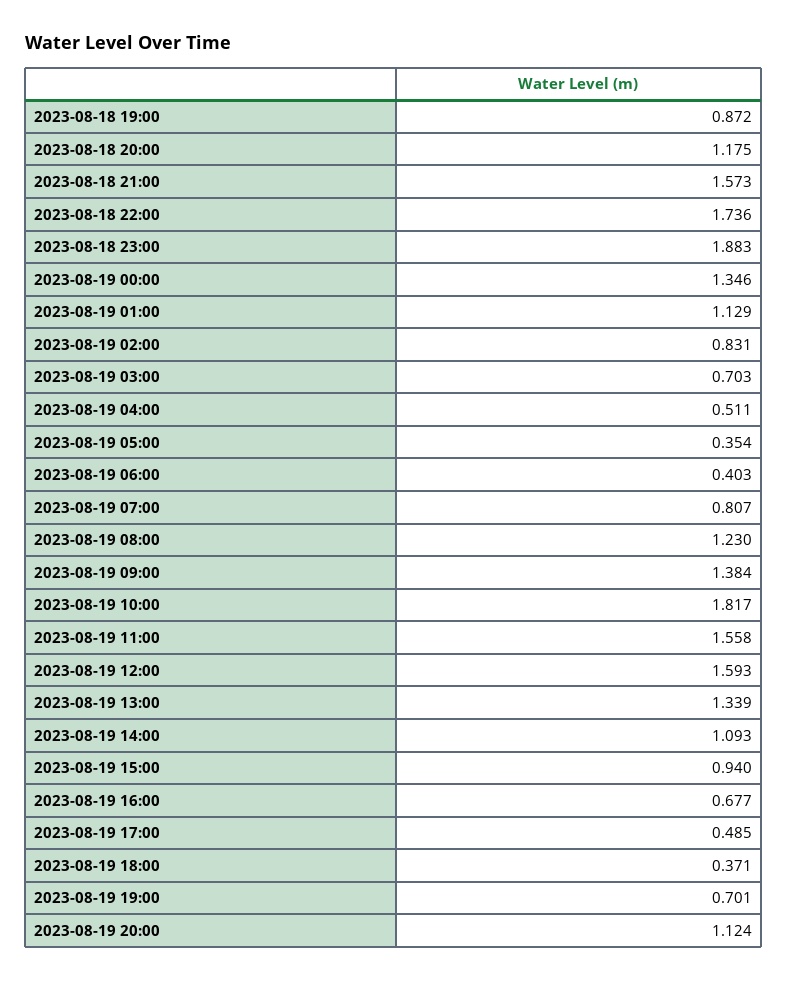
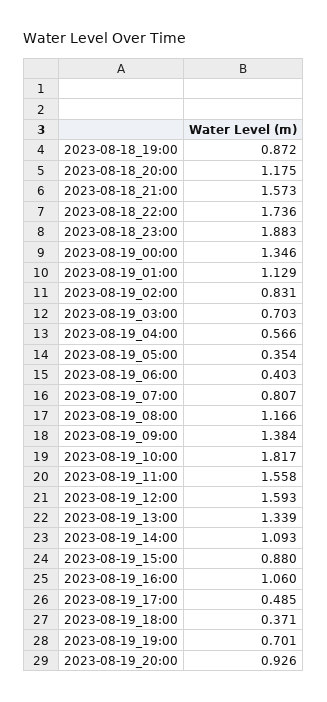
  {
    "2023-08-18 19:00": 0.872,
    "2023-08-18 20:00": 1.175,
    "2023-08-18 21:00": 1.573,
    "2023-08-18 22:00": 1.736,
    "2023-08-18 23:00": 1.883,
    "2023-08-19 00:00": 1.346,
    "2023-08-19 01:00": 1.129,
    "2023-08-19 02:00": 0.831,
    "2023-08-19 03:00": 0.703,
-   "2023-08-19 04:00": 0.511,
+   "2023-08-19 04:00": 0.566,
    "2023-08-19 05:00": 0.354,
    "2023-08-19 06:00": 0.403,
    "2023-08-19 07:00": 0.807,
-   "2023-08-19 08:00": 1.23,
+   "2023-08-19 08:00": 1.166,
    "2023-08-19 09:00": 1.384,
    "2023-08-19 10:00": 1.817,
    "2023-08-19 11:00": 1.558,
    "2023-08-19 12:00": 1.593,
    "2023-08-19 13:00": 1.339,
    "2023-08-19 14:00": 1.093,
-   "2023-08-19 15:00": 0.94,
+   "2023-08-19 15:00": 0.88,
-   "2023-08-19 16:00": 0.677,
+   "2023-08-19 16:00": 1.06,
    "2023-08-19 17:00": 0.485,
    "2023-08-19 18:00": 0.371,
    "2023-08-19 19:00": 0.701,
-   "2023-08-19 20:00": 1.124
+   "2023-08-19 20:00": 0.926
  }

